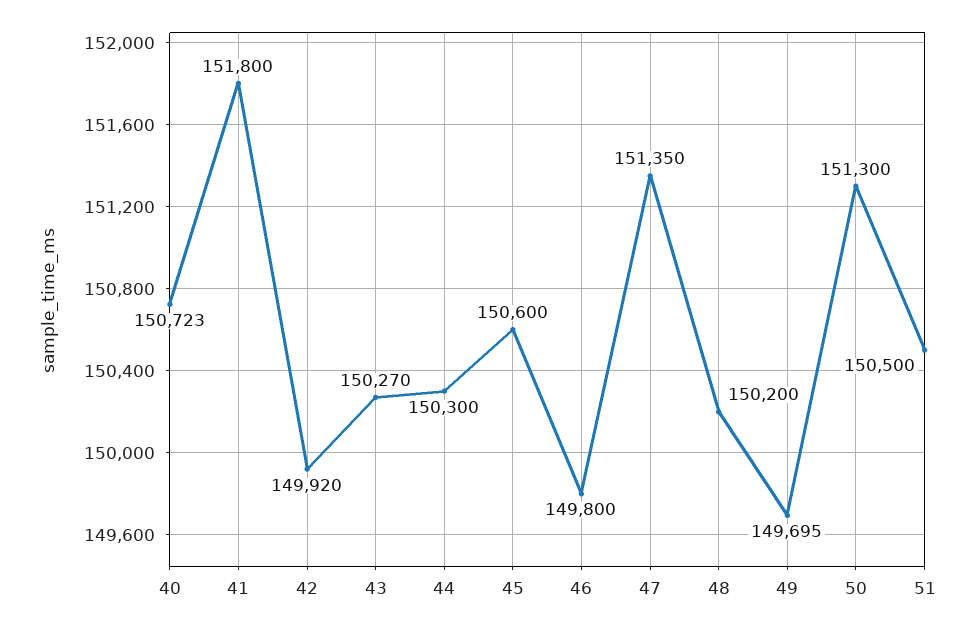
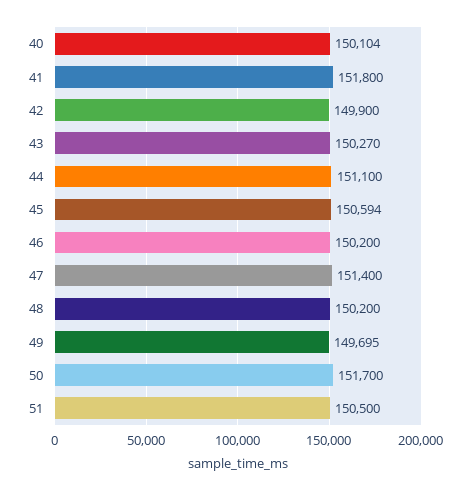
  {
-   "40": 150723,
+   "40": 150104,
    "41": 151800,
-   "42": 149920,
+   "42": 149900,
    "43": 150270,
-   "44": 150300,
+   "44": 151100,
-   "45": 150600,
+   "45": 150594,
-   "46": 149800,
+   "46": 150200,
-   "47": 151350,
+   "47": 151400,
    "48": 150200,
    "49": 149695,
-   "50": 151300,
+   "50": 151700,
    "51": 150500
  }

